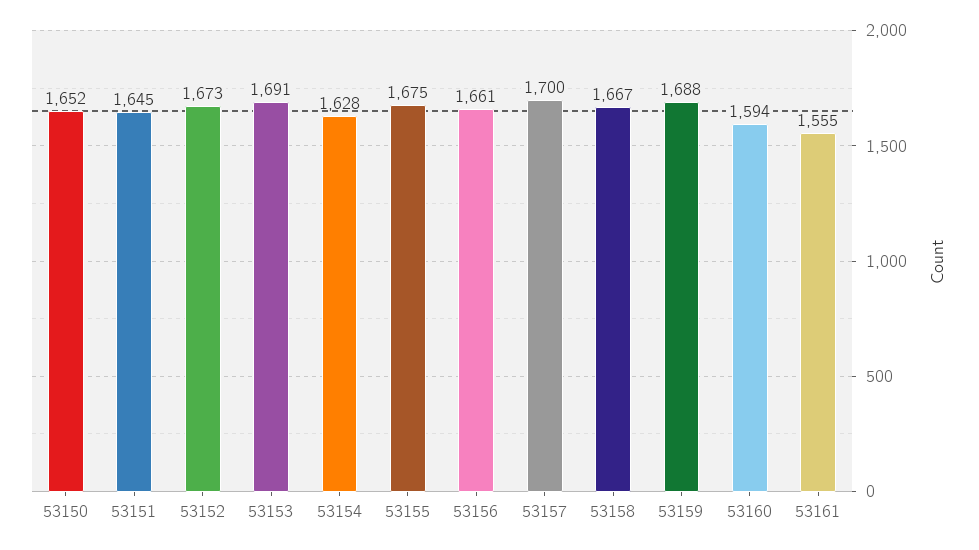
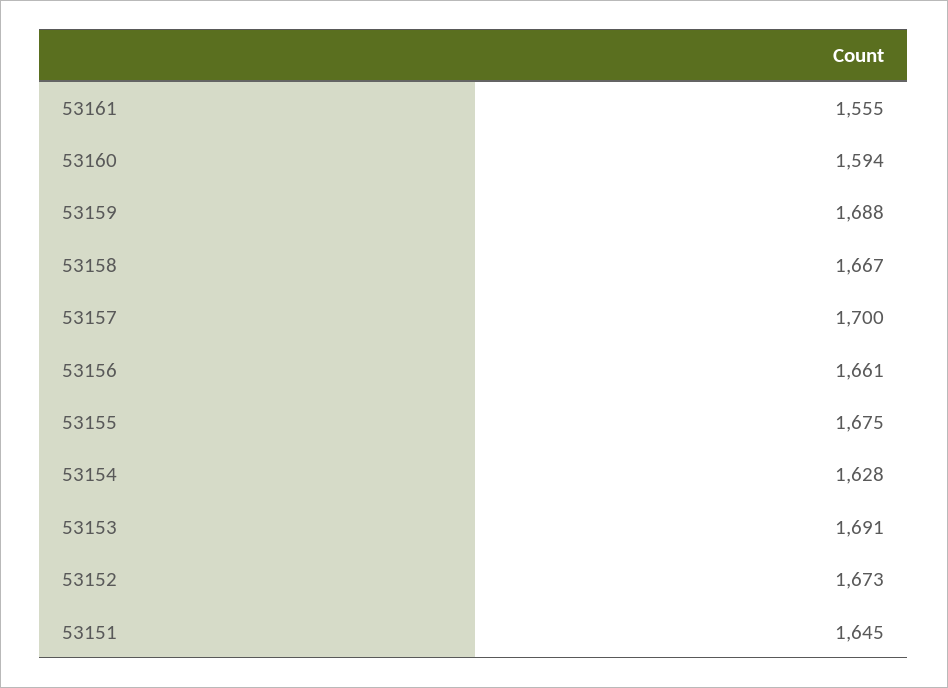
  {
-   "53150": 1652,
    "53151": 1645,
    "53152": 1673,
    "53153": 1691,
    "53154": 1628,
    "53155": 1675,
    "53156": 1661,
    "53157": 1700,
    "53158": 1667,
    "53159": 1688,
    "53160": 1594,
    "53161": 1555
  }

